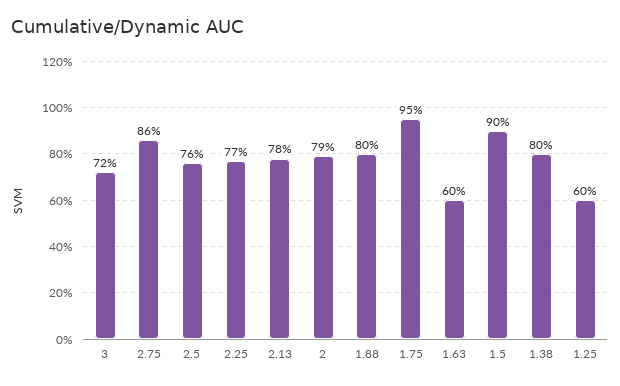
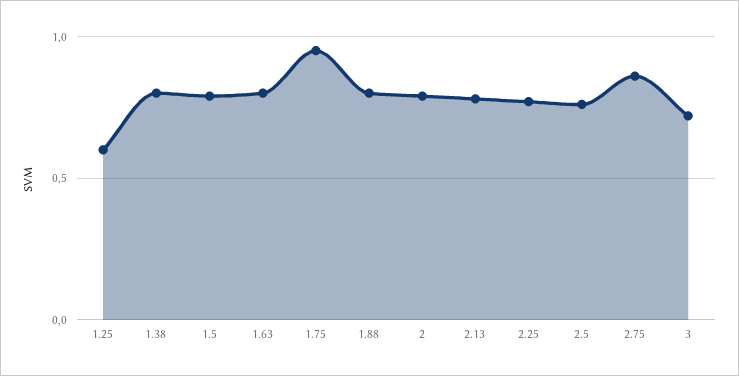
  {
    "3": 0.72,
    "2.75": 0.86,
    "2.5": 0.76,
    "2.25": 0.77,
    "2.13": 0.78,
    "2": 0.79,
    "1.88": 0.8,
    "1.75": 0.95,
-   "1.63": 0.6,
+   "1.63": 0.8,
-   "1.5": 0.9,
+   "1.5": 0.8,
    "1.38": 0.8,
    "1.25": 0.6
  }

